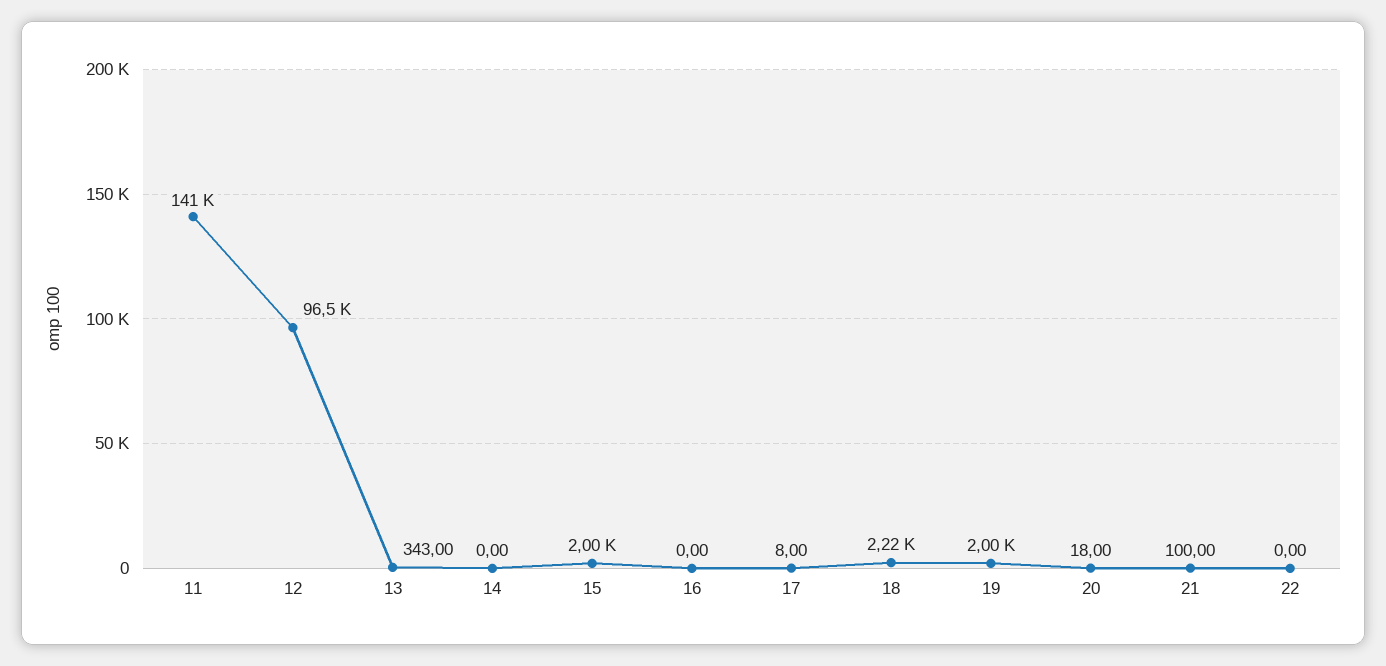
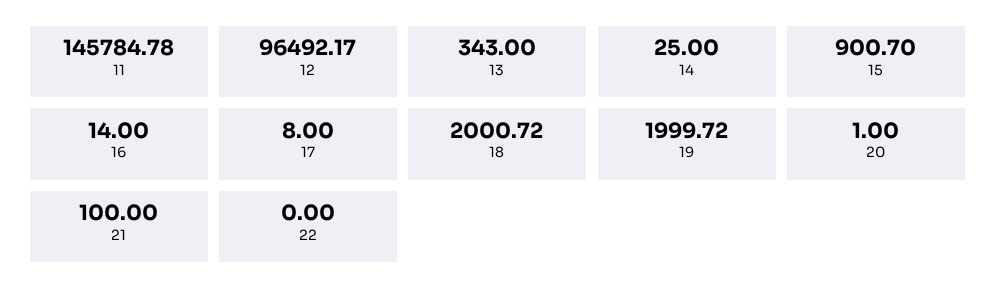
  {
-   "11": 141000,
+   "11": 145784.78,
    "12": 96492.17,
    "13": 343,
-   "14": 0,
+   "14": 25,
-   "15": 2000,
+   "15": 900.7,
-   "16": 0,
+   "16": 14,
    "17": 8,
-   "18": 2220,
+   "18": 2000.72,
    "19": 1999.72,
-   "20": 18,
+   "20": 1,
    "21": 100,
    "22": 0
  }

